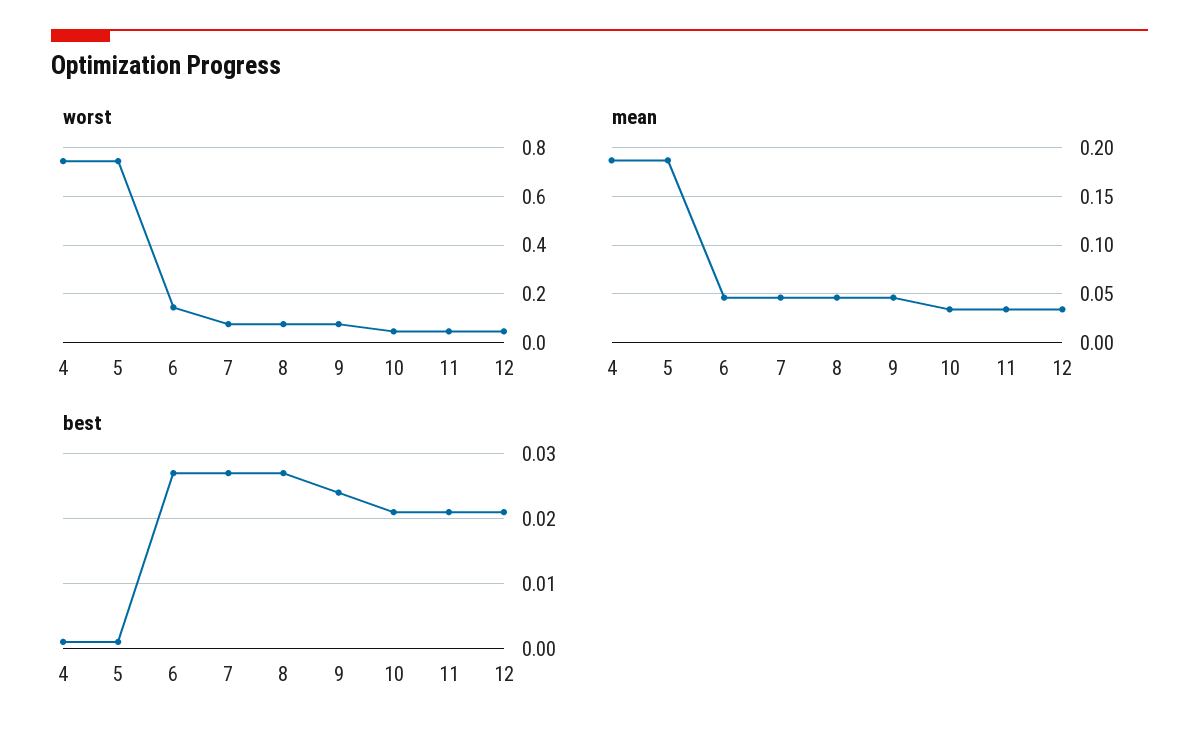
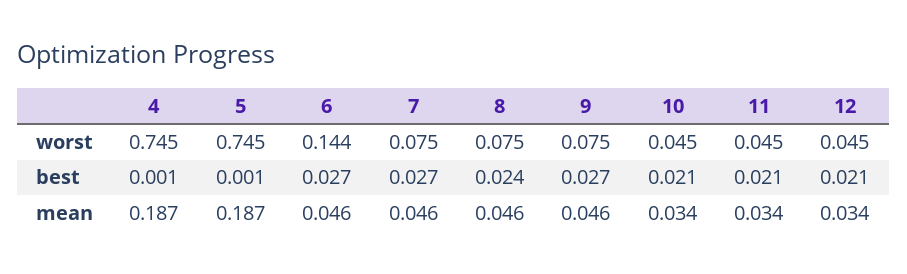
  {
    "worst": {
      "4": 0.745,
      "5": 0.745,
      "6": 0.144,
      "7": 0.075,
      "8": 0.075,
      "9": 0.075,
      "10": 0.045,
      "11": 0.045,
      "12": 0.045
    },
    "mean": {
      "4": 0.187,
      "5": 0.187,
      "6": 0.046,
      "7": 0.046,
      "8": 0.046,
      "9": 0.046,
      "10": 0.034,
      "11": 0.034,
      "12": 0.034
    },
    "best": {
      "4": 0.001,
      "5": 0.001,
      "6": 0.027,
      "7": 0.027,
-     "8": 0.027,
+     "8": 0.024,
-     "9": 0.024,
+     "9": 0.027,
      "10": 0.021,
      "11": 0.021,
      "12": 0.021
    }
  }

